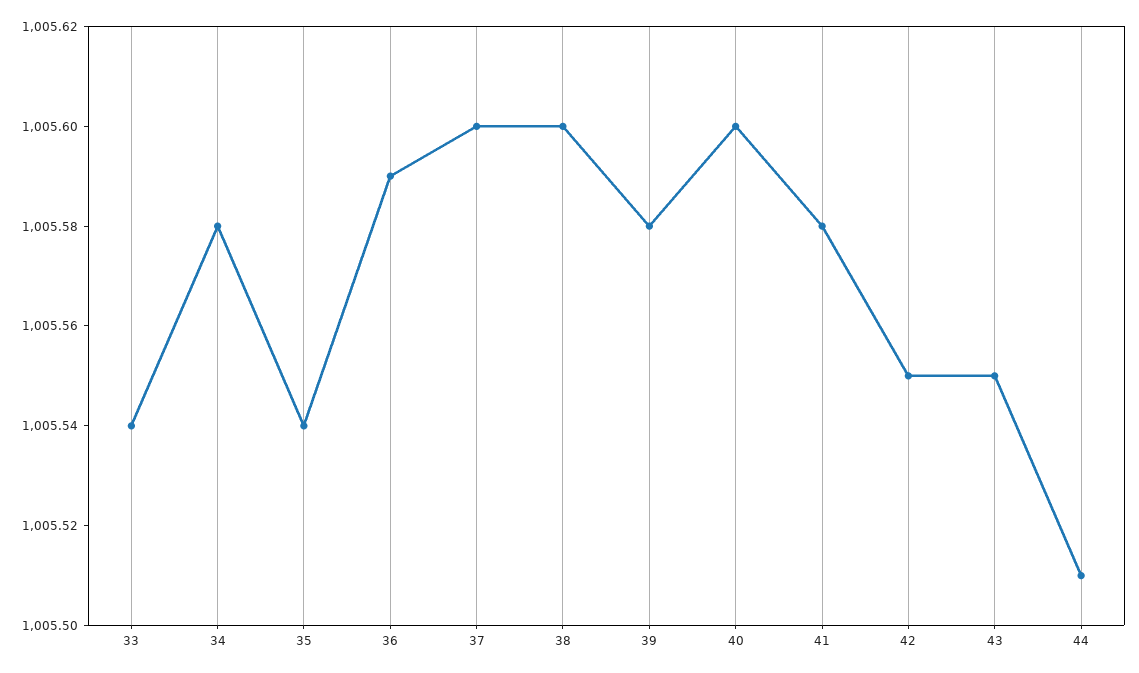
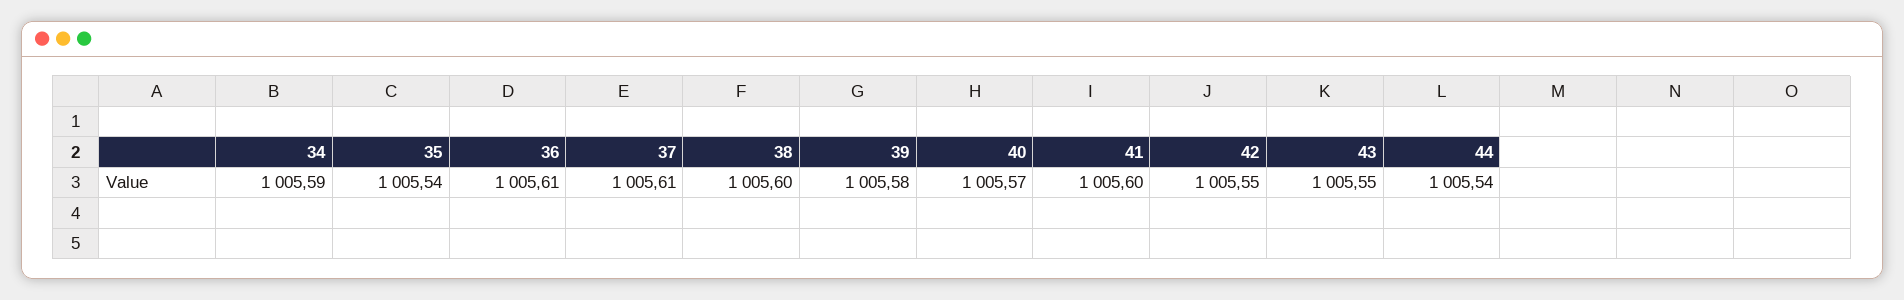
  {
-   "33": 1005.54,
-   "34": 1005.58,
+   "34": 1005.59,
    "35": 1005.54,
-   "36": 1005.59,
+   "36": 1005.61,
-   "37": 1005.6,
+   "37": 1005.61,
    "38": 1005.6,
    "39": 1005.58,
-   "40": 1005.6,
+   "40": 1005.57,
-   "41": 1005.58,
+   "41": 1005.6,
    "42": 1005.55,
    "43": 1005.55,
-   "44": 1005.51
+   "44": 1005.54
  }

